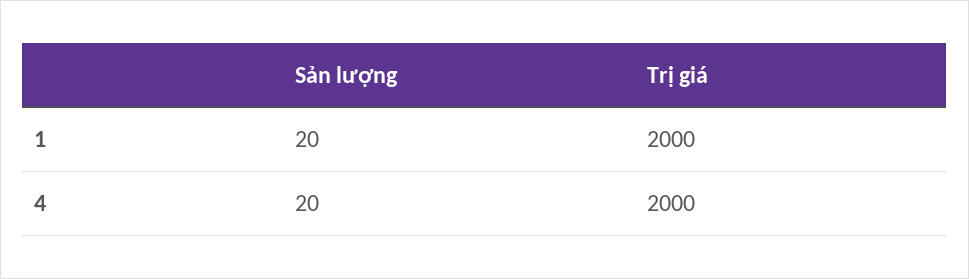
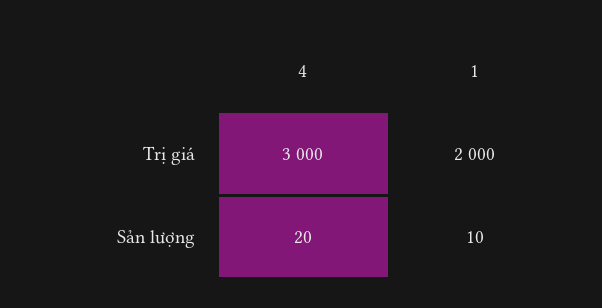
  {
    "Sản lượng": {
-     "1": 20,
+     "1": 10,
      "4": 20
    },
    "Trị giá": {
      "1": 2000,
-     "4": 2000
+     "4": 3000
    }
  }

